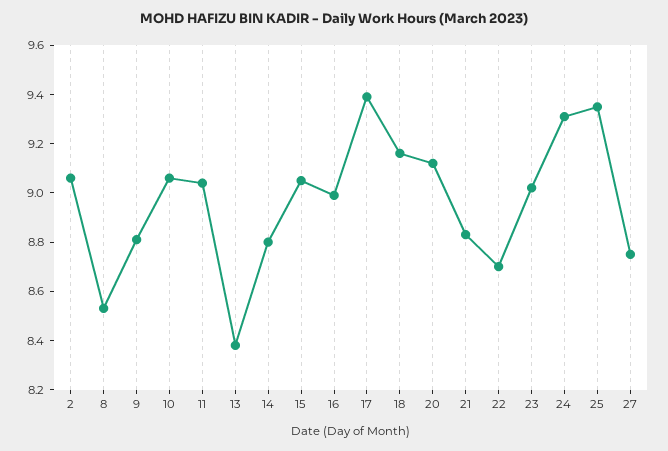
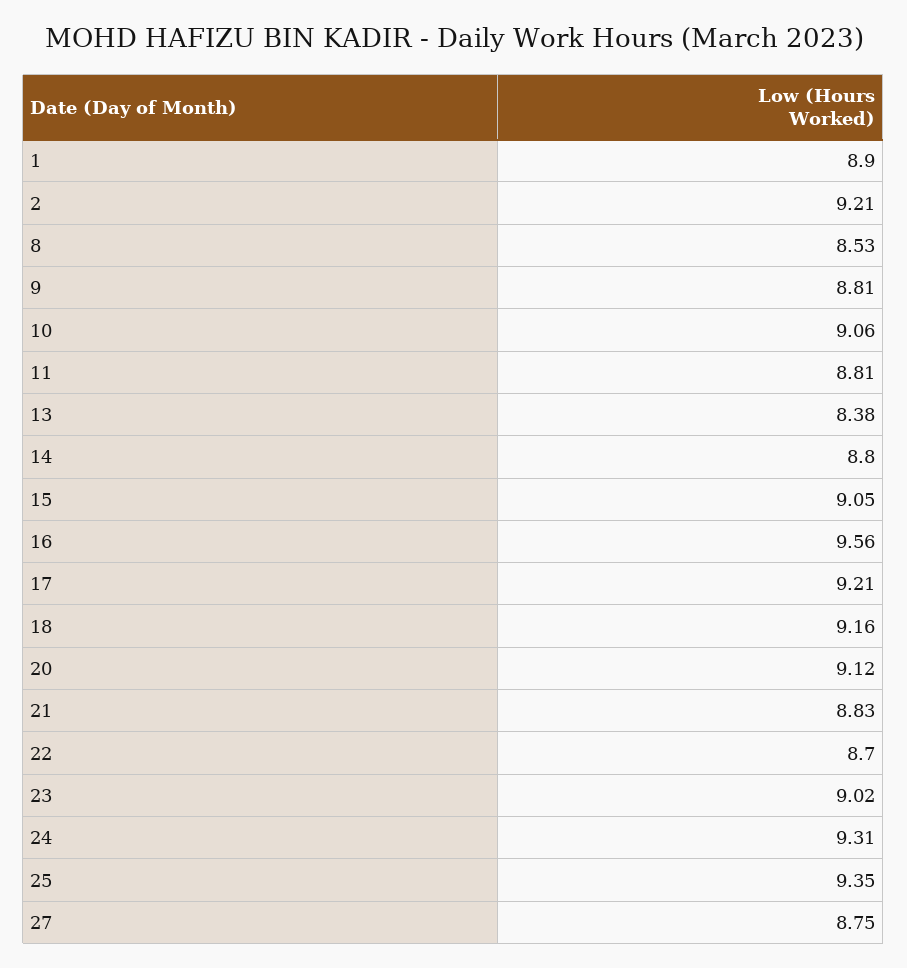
  {
-   "2": 9.05,
+   "2": 9.21,
    "8": 8.53,
    "9": 8.81,
    "10": 9.06,
-   "11": 9.05,
+   "11": 8.81,
    "13": 8.38,
    "14": 8.8,
    "15": 9.05,
-   "16": 9,
+   "16": 9.56,
-   "17": 9.4,
+   "17": 9.21,
    "18": 9.16,
    "20": 9.12,
    "21": 8.83,
    "22": 8.7,
    "23": 9.02,
    "24": 9.31,
    "25": 9.35,
-   "27": 8.75
+   "27": 8.75,
+   "1": 8.9
  }

